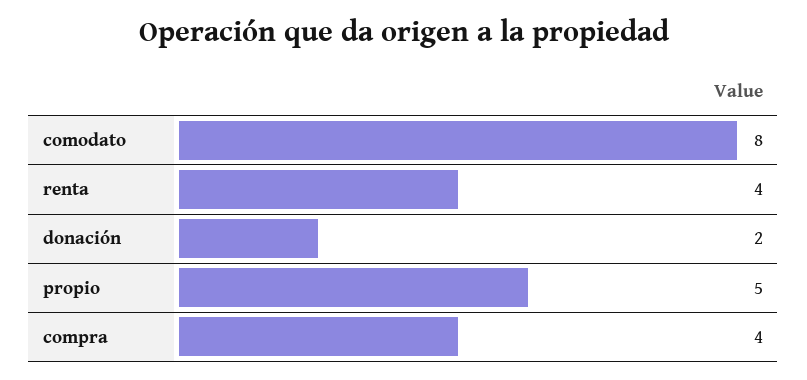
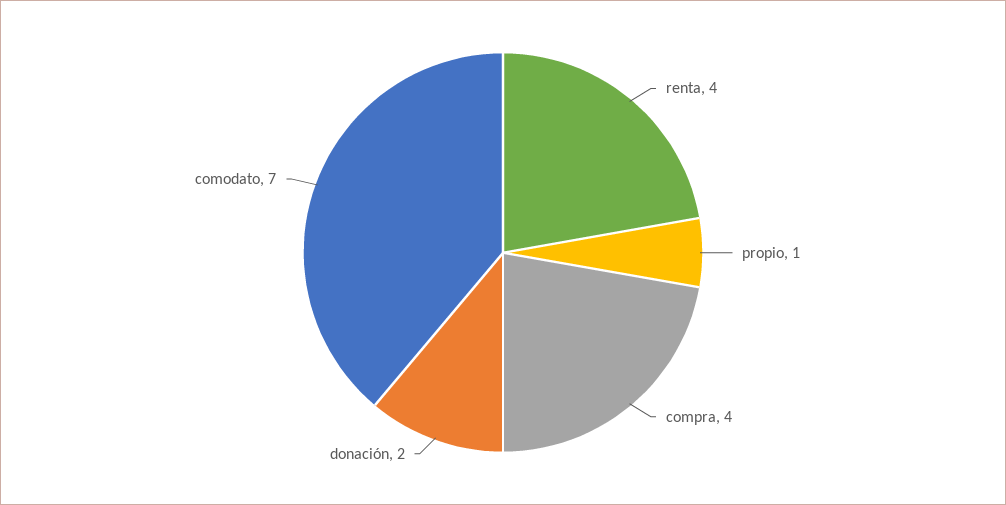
  {
-   "comodato": 8,
+   "comodato": 7,
    "renta": 4,
    "donación": 2,
-   "propio": 5,
+   "propio": 1,
    "compra": 4
  }

